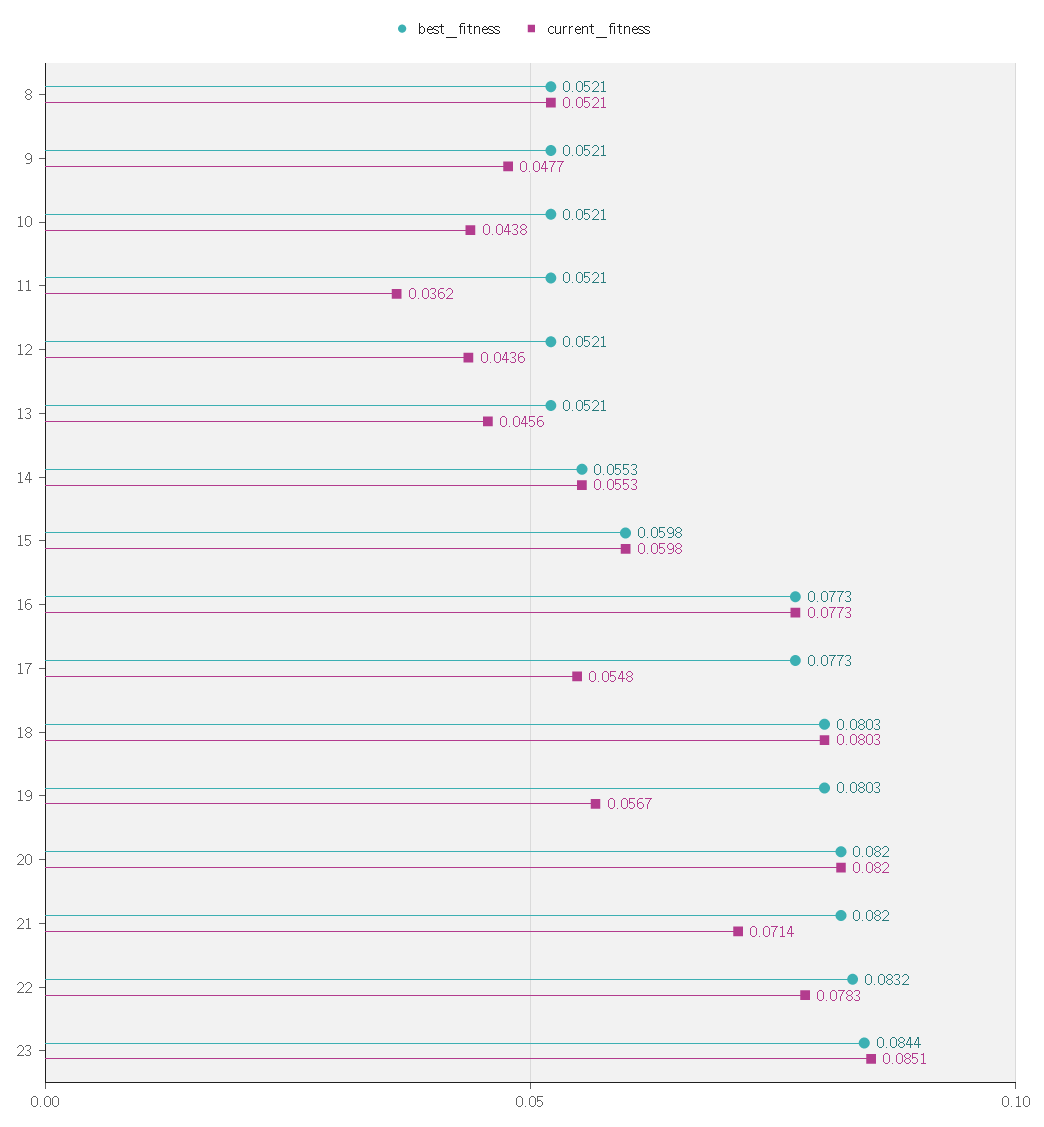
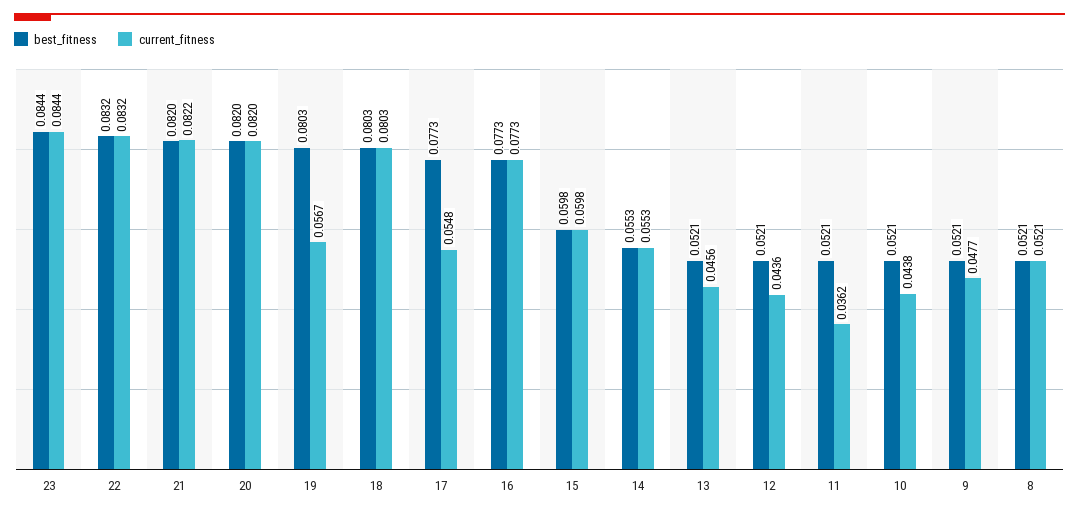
  {
    "best_fitness": {
      "8": 0.0521,
      "9": 0.0521,
      "10": 0.0521,
      "11": 0.0521,
      "12": 0.0521,
      "13": 0.0521,
      "14": 0.0553,
      "15": 0.0598,
      "16": 0.0773,
      "17": 0.0773,
      "18": 0.0803,
      "19": 0.0803,
      "20": 0.082,
      "21": 0.082,
      "22": 0.0832,
      "23": 0.0844
    },
    "current_fitness": {
      "8": 0.0521,
      "9": 0.0477,
      "10": 0.0438,
      "11": 0.0362,
      "12": 0.0436,
      "13": 0.0456,
      "14": 0.0553,
      "15": 0.0598,
      "16": 0.0773,
      "17": 0.0548,
      "18": 0.0803,
      "19": 0.0567,
      "20": 0.082,
-     "21": 0.0714,
+     "21": 0.0822,
-     "22": 0.0783,
+     "22": 0.0832,
-     "23": 0.0851
+     "23": 0.0844
    }
  }

